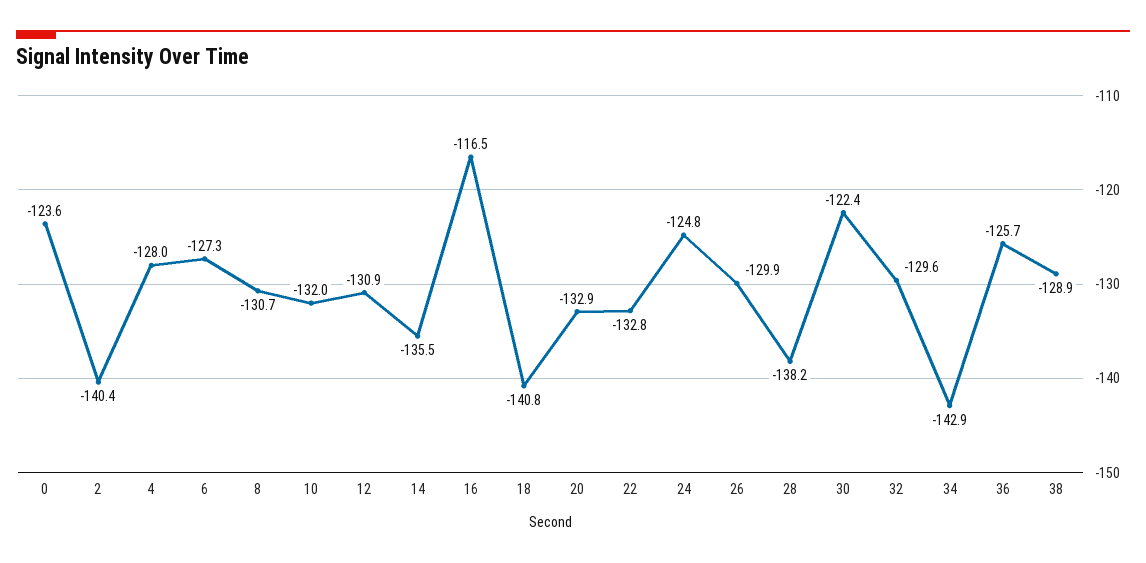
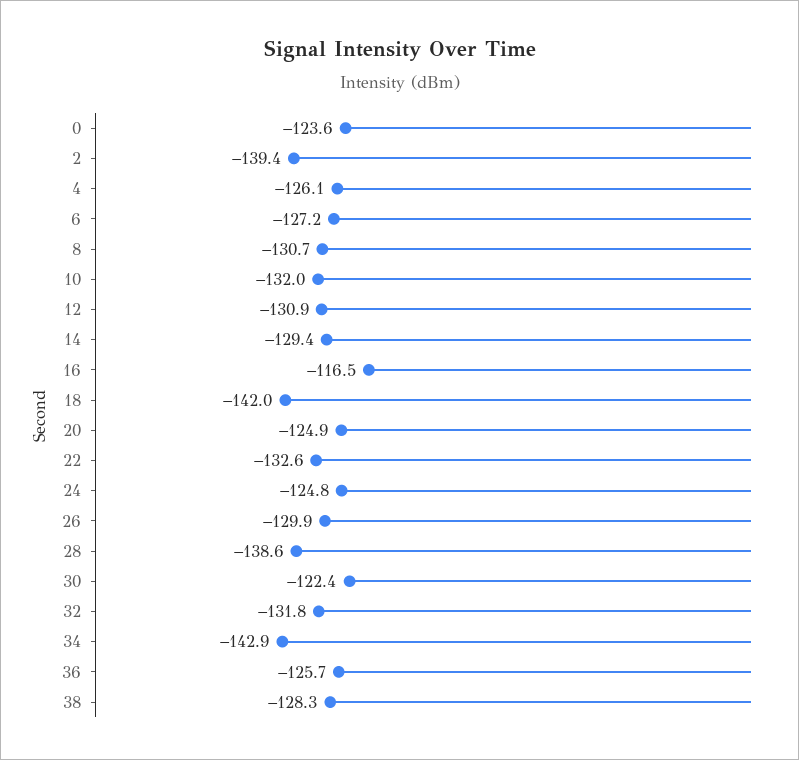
  {
    "0": -123.6,
-   "2": -140.4,
+   "2": -139.4,
-   "4": -128,
+   "4": -126.1,
-   "6": -127.3,
+   "6": -127.2,
    "8": -130.7,
    "10": -132,
    "12": -130.9,
-   "14": -135.5,
+   "14": -129.4,
    "16": -116.5,
-   "18": -140.8,
+   "18": -142,
-   "20": -132.9,
+   "20": -124.9,
-   "22": -132.8,
+   "22": -132.6,
    "24": -124.8,
    "26": -129.9,
-   "28": -138.2,
+   "28": -138.6,
    "30": -122.4,
-   "32": -129.6,
+   "32": -131.8,
    "34": -142.9,
    "36": -125.7,
-   "38": -128.9
+   "38": -128.3
  }

